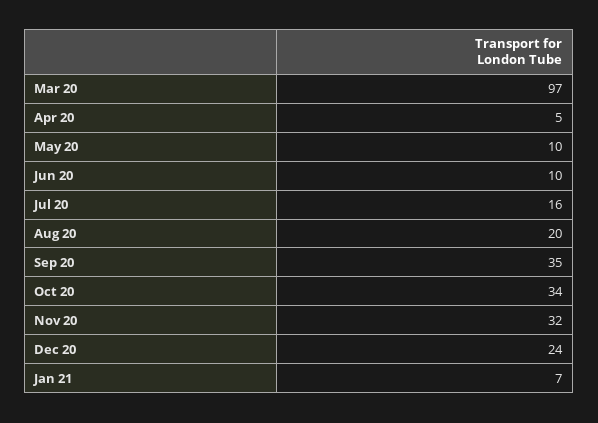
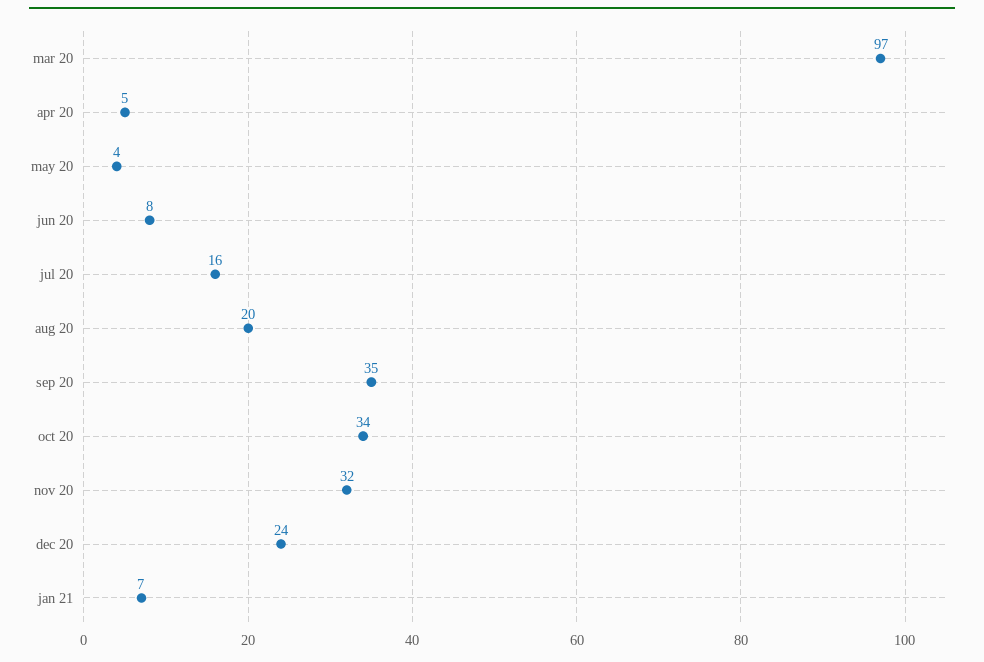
  {
    "Mar 20": 97,
    "Apr 20": 5,
-   "May 20": 10,
+   "May 20": 4,
-   "Jun 20": 10,
+   "Jun 20": 8,
    "Jul 20": 16,
    "Aug 20": 20,
    "Sep 20": 35,
    "Oct 20": 34,
    "Nov 20": 32,
    "Dec 20": 24,
    "Jan 21": 7
  }

